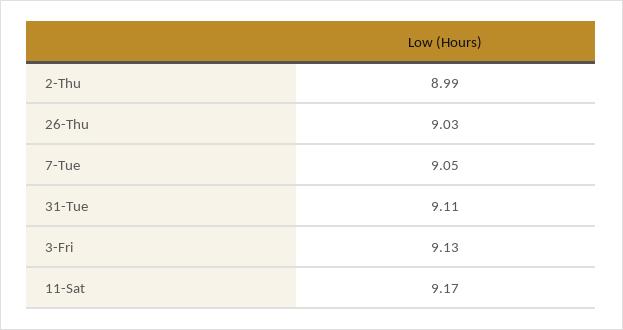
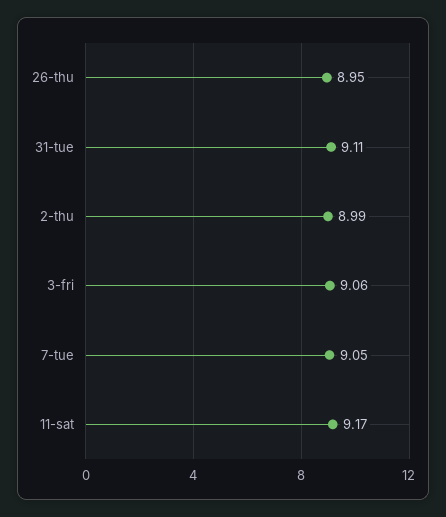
  {
    "2-Thu": 8.99,
-   "26-Thu": 9.03,
+   "26-Thu": 8.95,
    "7-Tue": 9.05,
    "31-Tue": 9.11,
-   "3-Fri": 9.13,
+   "3-Fri": 9.06,
    "11-Sat": 9.17
  }

